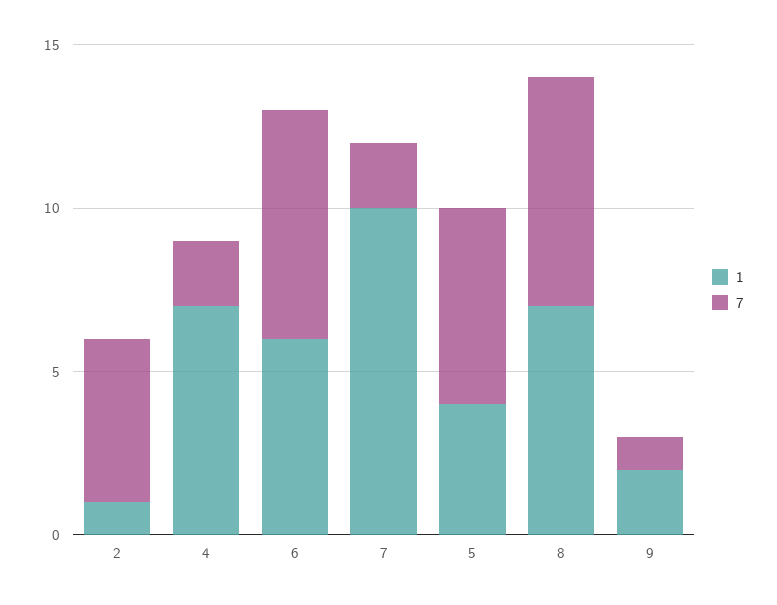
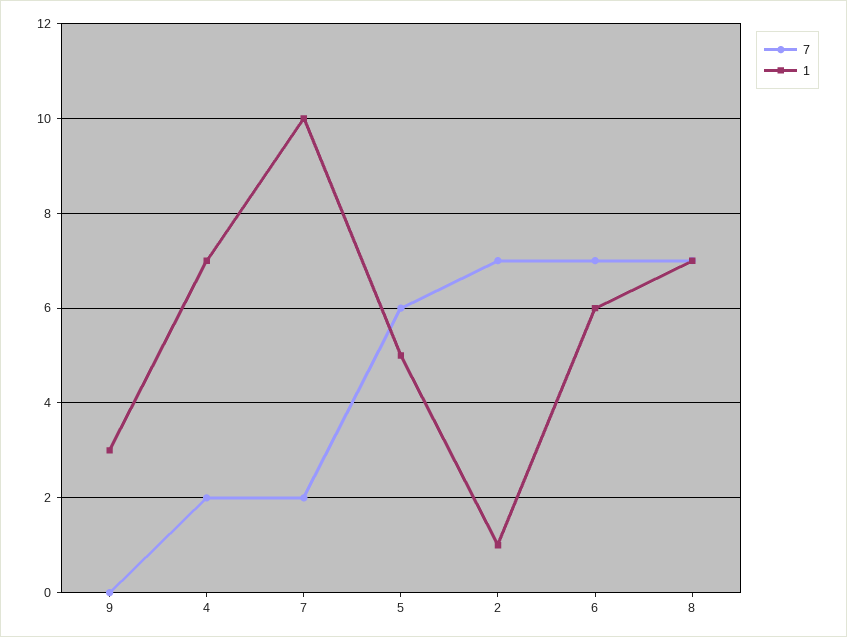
  {
    "1": {
      "2": 1,
      "4": 7,
      "6": 6,
      "7": 10,
-     "5": 4,
+     "5": 5,
      "8": 7,
-     "9": 2
+     "9": 3
    },
    "7": {
-     "2": 5,
+     "2": 7,
      "4": 2,
      "6": 7,
      "7": 2,
      "5": 6,
      "8": 7,
-     "9": 1
+     "9": 0
    }
  }

